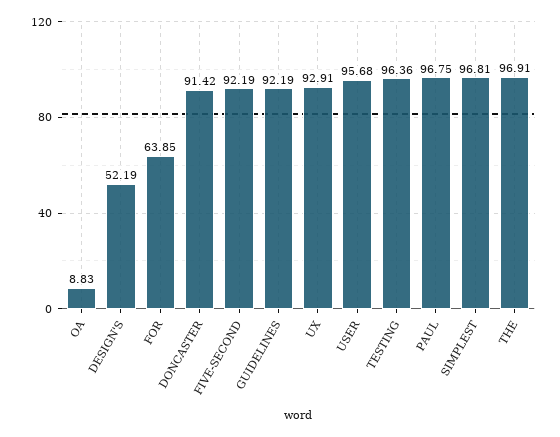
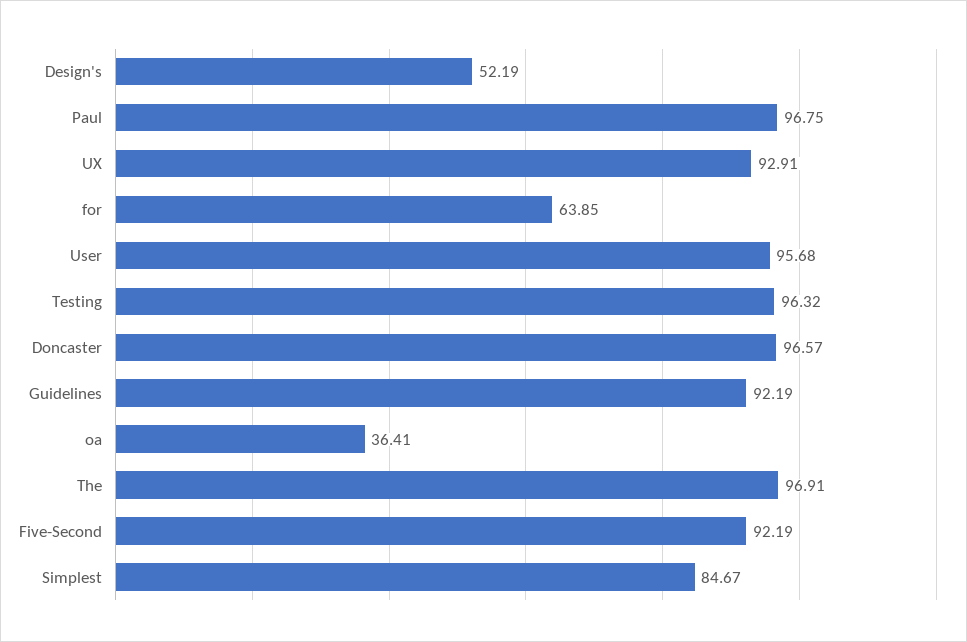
  {
-   "OA": 8.83,
+   "OA": 36.41,
    "DESIGN'S": 52.19,
    "FOR": 63.85,
-   "DONCASTER": 91.42,
+   "DONCASTER": 96.57,
    "FIVE-SECOND": 92.19,
    "GUIDELINES": 92.19,
    "UX": 92.91,
    "USER": 95.68,
-   "TESTING": 96.36,
+   "TESTING": 96.32,
    "PAUL": 96.75,
-   "SIMPLEST": 96.81,
+   "SIMPLEST": 84.67,
    "THE": 96.91
  }

